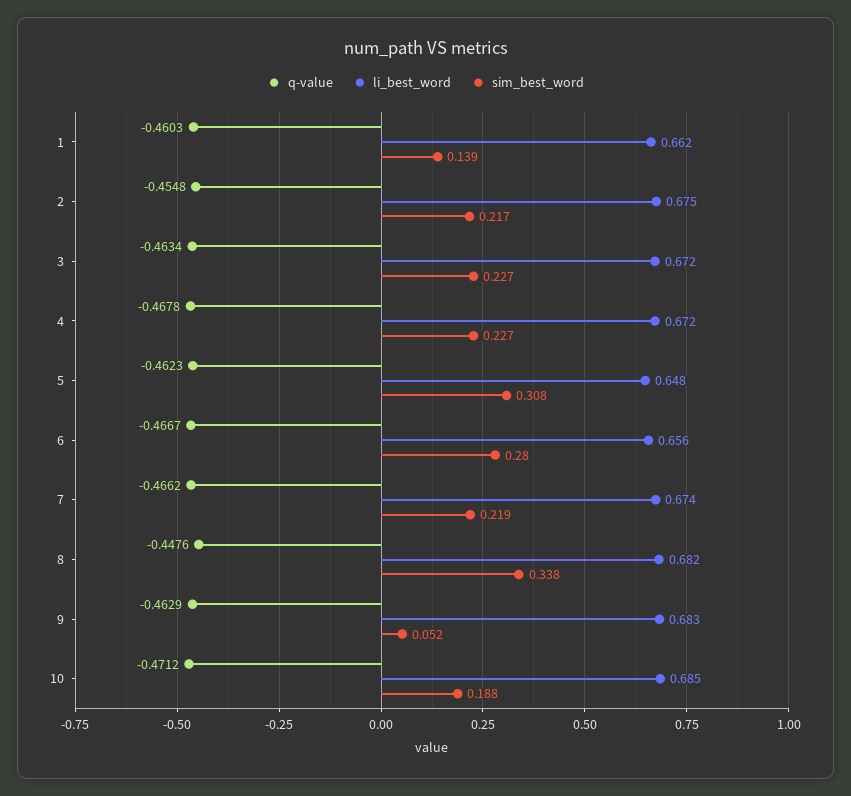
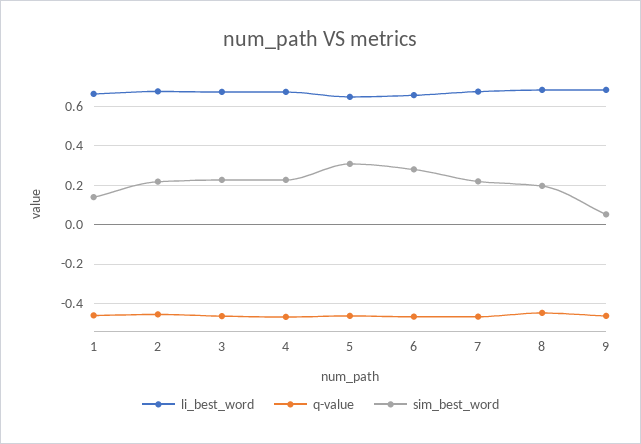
  {
    "q-value": {
      "1": -0.4603,
      "2": -0.4548,
      "3": -0.4634,
      "4": -0.4678,
      "5": -0.4623,
      "6": -0.4667,
      "7": -0.4662,
      "8": -0.4476,
-     "9": -0.4629,
+     "9": -0.4629
-     "10": -0.4712
    },
    "li_best_word": {
      "1": 0.662,
      "2": 0.675,
      "3": 0.672,
      "4": 0.672,
      "5": 0.648,
      "6": 0.656,
      "7": 0.674,
      "8": 0.682,
-     "9": 0.683,
+     "9": 0.683
-     "10": 0.685
    },
    "sim_best_word": {
      "1": 0.139,
      "2": 0.217,
      "3": 0.227,
      "4": 0.227,
      "5": 0.308,
      "6": 0.28,
      "7": 0.219,
-     "8": 0.338,
+     "8": 0.2,
-     "9": 0.052,
+     "9": 0.052
-     "10": 0.188
    }
  }

